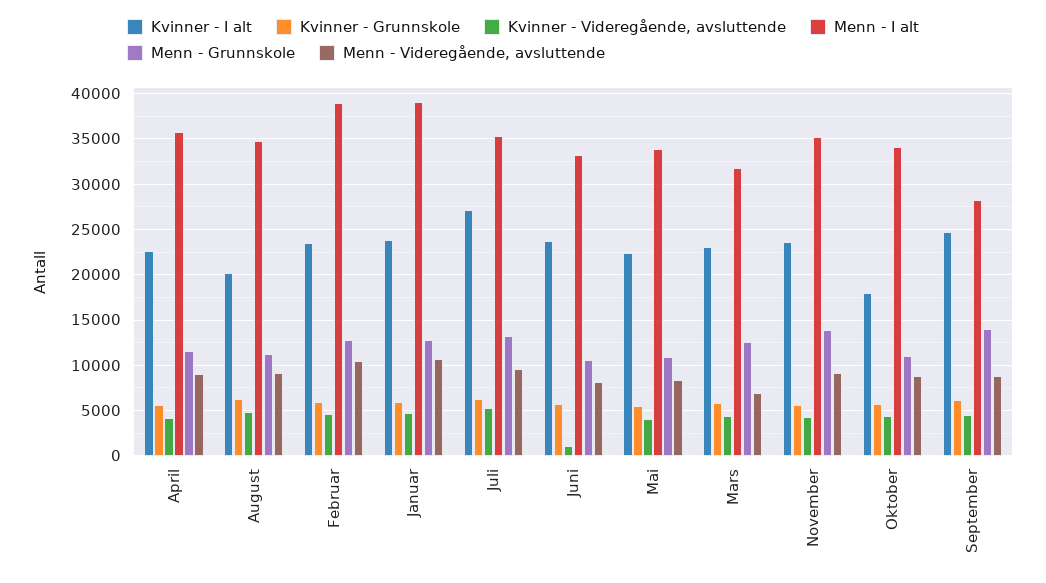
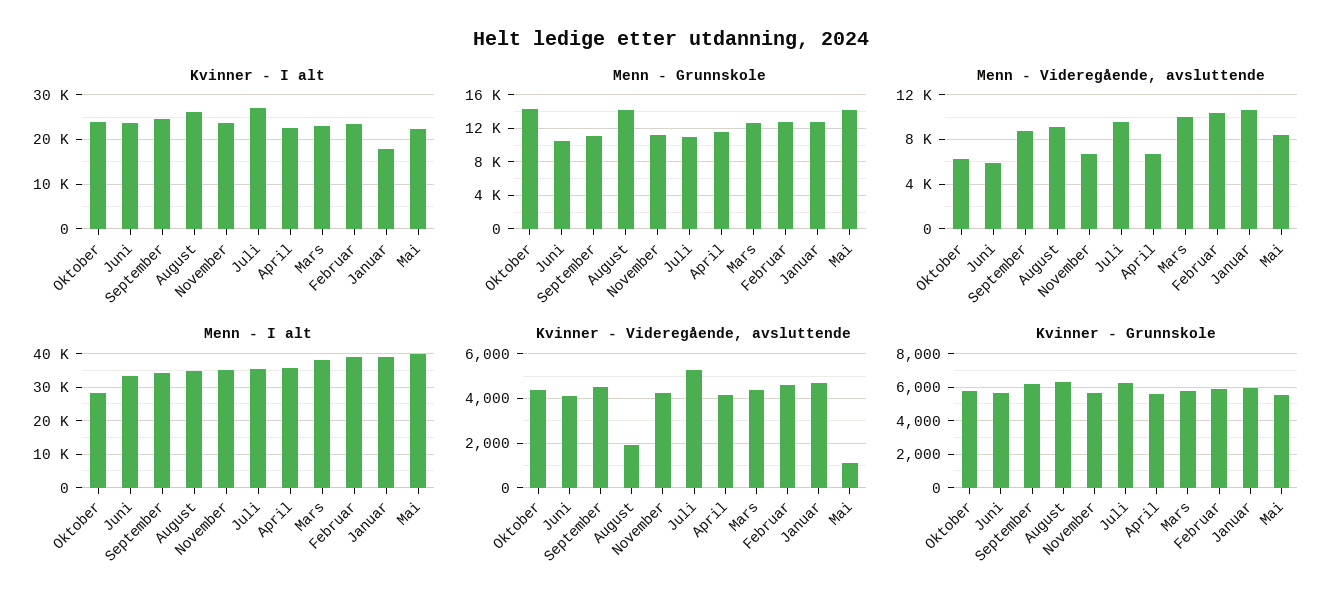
  {
    "Kvinner - I alt": {
      "April": 23000,
-     "August": 20000,
+     "August": 26000,
      "Februar": 23000,
-     "Januar": 24000,
+     "Januar": 18000,
      "Juli": 27000,
      "Juni": 24000,
      "Mai": 22000,
      "Mars": 23000,
      "November": 24000,
-     "Oktober": 18000,
+     "Oktober": 24000,
      "September": 25000
    },
    "Kvinner - Grunnskole": {
      "April": 5500,
      "August": 6500,
      "Februar": 6000,
      "Januar": 6000,
      "Juli": 6000,
      "Juni": 5500,
      "Mai": 5500,
      "Mars": 6000,
      "November": 5500,
      "Oktober": 6000,
      "September": 6000
    },
    "Kvinner - Videregående, avsluttende": {
      "April": 4000,
-     "August": 5000,
+     "August": 2000,
      "Februar": 4500,
      "Januar": 4500,
      "Juli": 5500,
-     "Juni": 1000,
+     "Juni": 4000,
-     "Mai": 4000,
+     "Mai": 1000,
      "Mars": 4500,
      "November": 4000,
      "Oktober": 4500,
      "September": 4500
    },
    "Menn - I alt": {
      "April": 36000,
      "August": 35000,
      "Februar": 39000,
      "Januar": 39000,
      "Juli": 35000,
      "Juni": 33000,
-     "Mai": 34000,
+     "Mai": 40000,
-     "Mars": 32000,
+     "Mars": 38000,
      "November": 35000,
-     "Oktober": 34000,
+     "Oktober": 28000,
-     "September": 28000
+     "September": 34000
    },
    "Menn - Grunnskole": {
      "April": 12000,
-     "August": 11000,
+     "August": 14000,
      "Februar": 13000,
      "Januar": 13000,
-     "Juli": 13000,
+     "Juli": 11000,
      "Juni": 11000,
-     "Mai": 11000,
+     "Mai": 14000,
      "Mars": 13000,
-     "November": 14000,
+     "November": 11000,
-     "Oktober": 11000,
+     "Oktober": 14000,
-     "September": 14000
+     "September": 11000
    },
    "Menn - Videregående, avsluttende": {
-     "April": 9000,
+     "April": 7000,
      "August": 9000,
      "Februar": 10000,
      "Januar": 11000,
      "Juli": 10000,
-     "Juni": 8000,
+     "Juni": 6000,
      "Mai": 8000,
-     "Mars": 7000,
+     "Mars": 10000,
-     "November": 9000,
+     "November": 7000,
-     "Oktober": 9000,
+     "Oktober": 6000,
      "September": 9000
    }
  }

